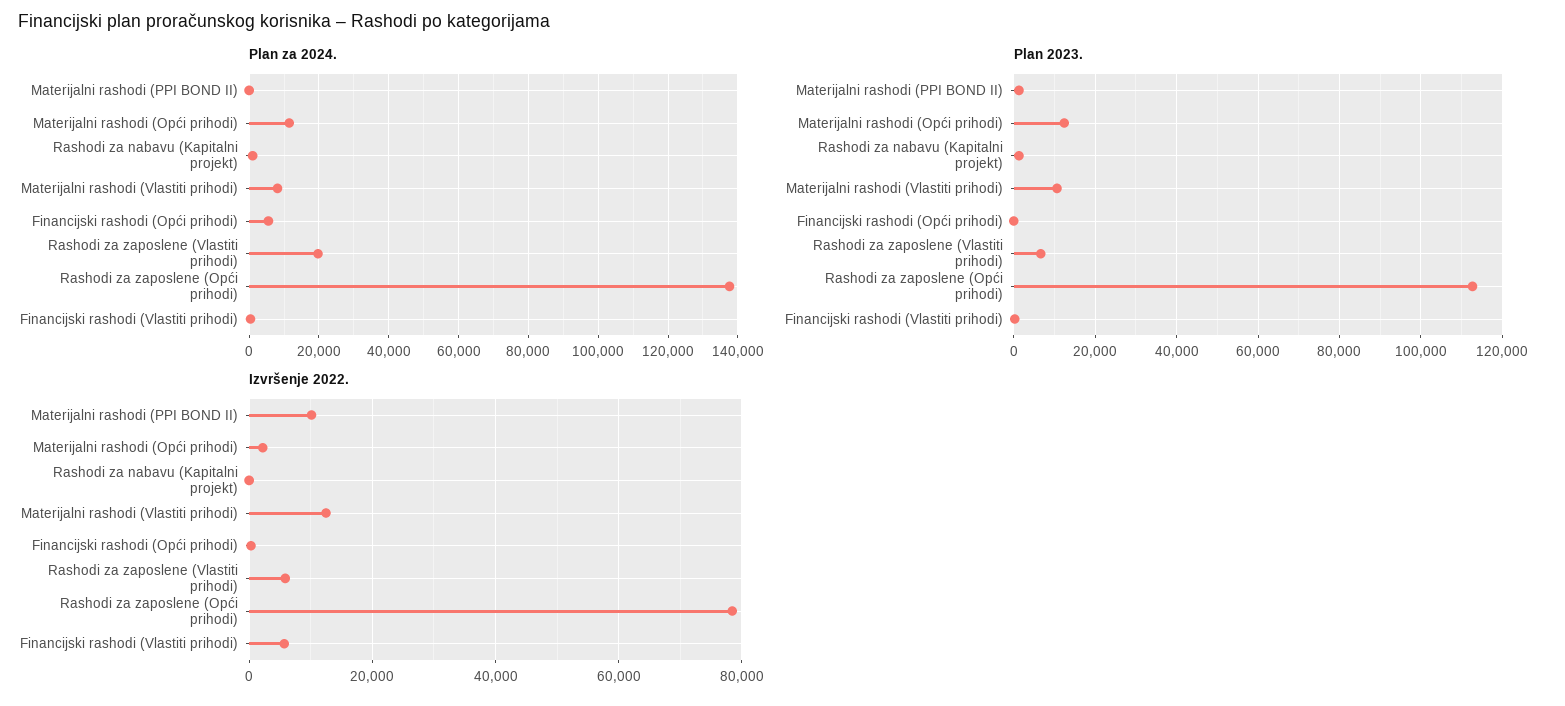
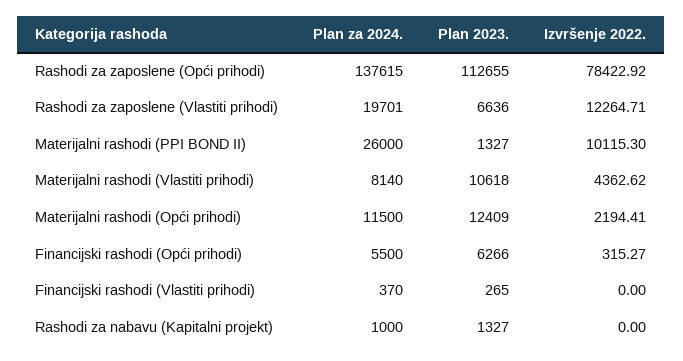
  {
    "Plan za 2024.": {
-     "Materijalni rashodi (PPI BOND II)": 0,
+     "Materijalni rashodi (PPI BOND II)": 26000,
      "Materijalni rashodi (Opći prihodi)": 11500,
      "Rashodi za nabavu (Kapitalni projekt)": 1000,
      "Materijalni rashodi (Vlastiti prihodi)": 8140,
      "Financijski rashodi (Opći prihodi)": 5500,
      "Rashodi za zaposlene (Vlastiti prihodi)": 19701,
      "Rashodi za zaposlene (Opći prihodi)": 137615,
      "Financijski rashodi (Vlastiti prihodi)": 370
    },
    "Plan 2023.": {
      "Materijalni rashodi (PPI BOND II)": 1327,
      "Materijalni rashodi (Opći prihodi)": 12409,
      "Rashodi za nabavu (Kapitalni projekt)": 1327,
      "Materijalni rashodi (Vlastiti prihodi)": 10618,
-     "Financijski rashodi (Opći prihodi)": 0,
+     "Financijski rashodi (Opći prihodi)": 6266,
      "Rashodi za zaposlene (Vlastiti prihodi)": 6636,
      "Rashodi za zaposlene (Opći prihodi)": 112655,
      "Financijski rashodi (Vlastiti prihodi)": 265
    },
    "Izvršenje 2022.": {
      "Materijalni rashodi (PPI BOND II)": 10115.3,
      "Materijalni rashodi (Opći prihodi)": 2194.41,
      "Rashodi za nabavu (Kapitalni projekt)": 0,
-     "Materijalni rashodi (Vlastiti prihodi)": 12000,
+     "Materijalni rashodi (Vlastiti prihodi)": 4362.62,
      "Financijski rashodi (Opći prihodi)": 315.27,
-     "Rashodi za zaposlene (Vlastiti prihodi)": 6000,
+     "Rashodi za zaposlene (Vlastiti prihodi)": 12264.71,
      "Rashodi za zaposlene (Opći prihodi)": 78422.92,
-     "Financijski rashodi (Vlastiti prihodi)": 6000
+     "Financijski rashodi (Vlastiti prihodi)": 0
    }
  }

